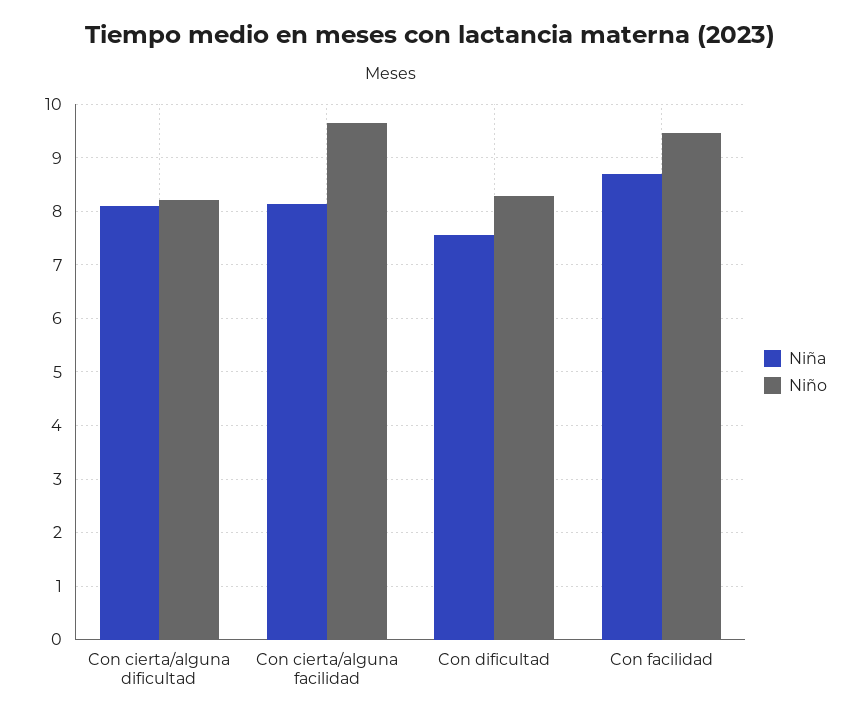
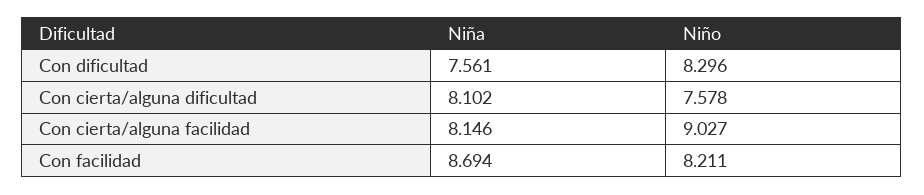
  {
    "Niña": {
      "Con cierta/alguna dificultad": 8.102,
      "Con cierta/alguna facilidad": 8.146,
      "Con dificultad": 7.561,
      "Con facilidad": 8.694
    },
    "Niño": {
-     "Con cierta/alguna dificultad": 8.2,
+     "Con cierta/alguna dificultad": 7.578,
-     "Con cierta/alguna facilidad": 9.6,
+     "Con cierta/alguna facilidad": 9.027,
      "Con dificultad": 8.296,
-     "Con facilidad": 9.4
+     "Con facilidad": 8.211
    }
  }

